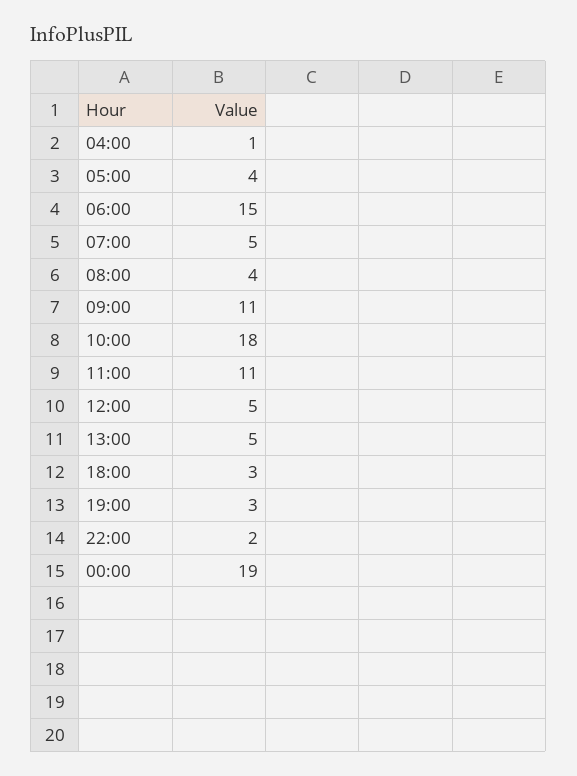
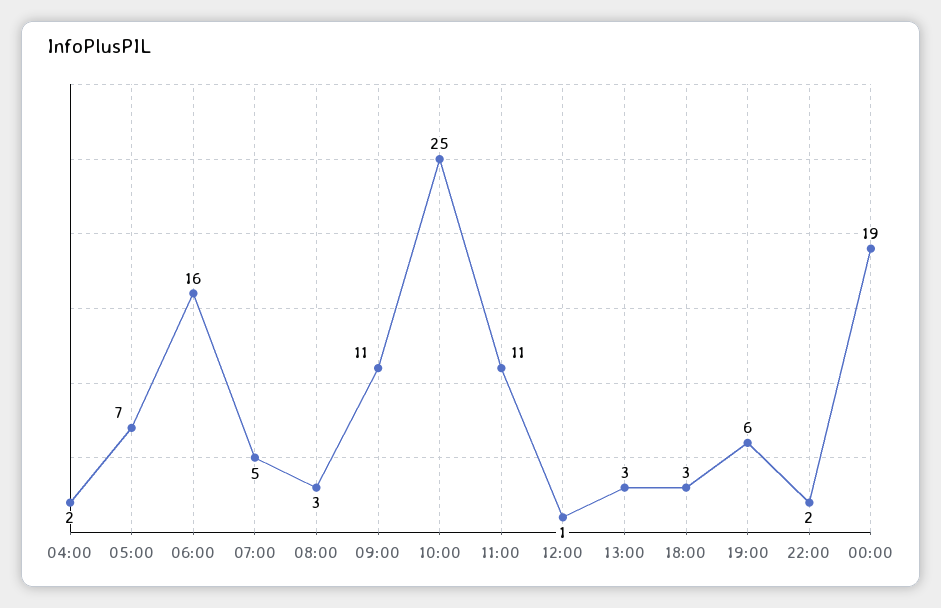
  {
-   "04:00": 1,
+   "04:00": 2,
-   "05:00": 4,
+   "05:00": 7,
-   "06:00": 15,
+   "06:00": 16,
    "07:00": 5,
-   "08:00": 4,
+   "08:00": 3,
    "09:00": 11,
-   "10:00": 18,
+   "10:00": 25,
    "11:00": 11,
-   "12:00": 5,
+   "12:00": 1,
-   "13:00": 5,
+   "13:00": 3,
    "18:00": 3,
-   "19:00": 3,
+   "19:00": 6,
    "22:00": 2,
    "00:00": 19
  }

